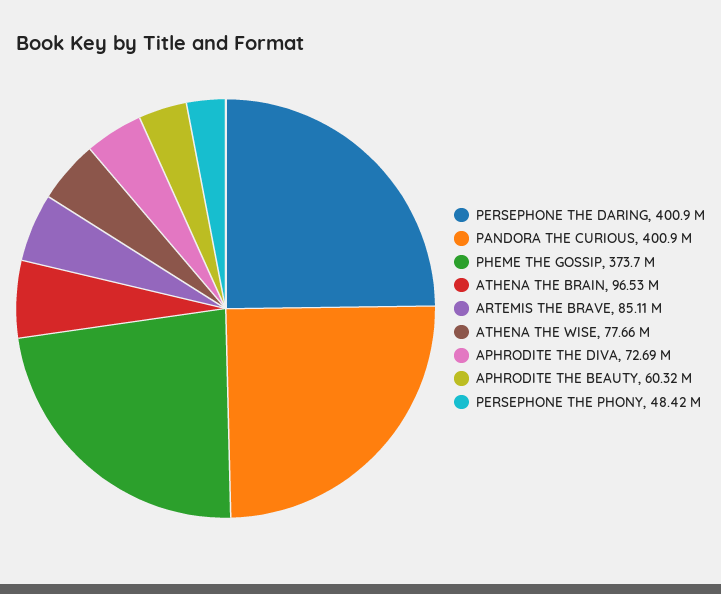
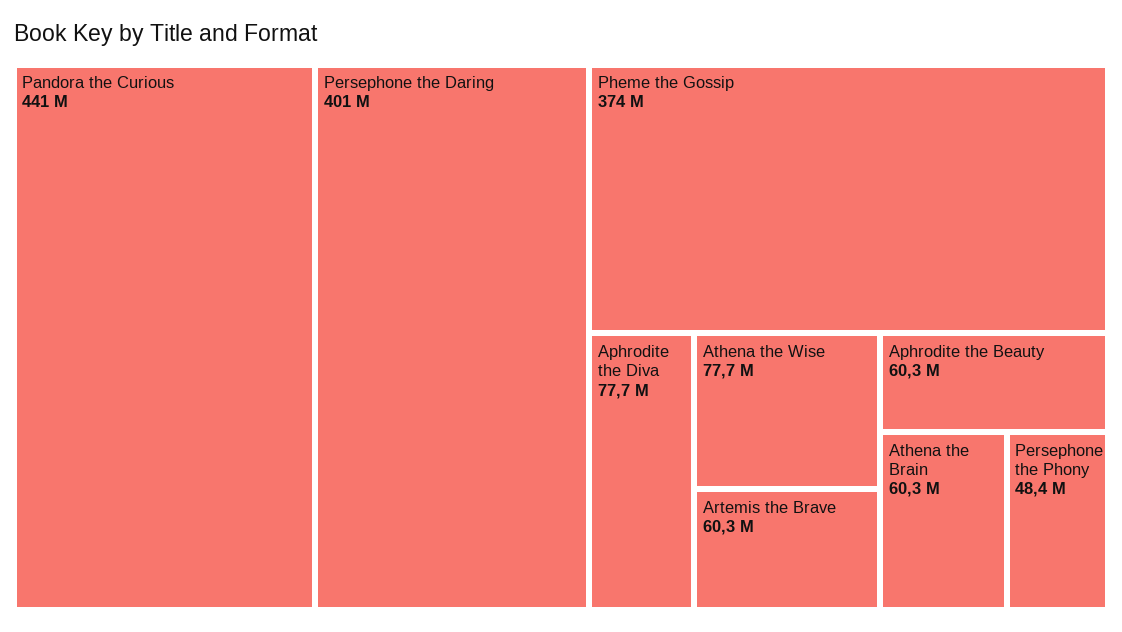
  {
    "PERSEPHONE THE DARING": 400900000,
-   "PANDORA THE CURIOUS": 400900000,
+   "PANDORA THE CURIOUS": 441000000,
    "PHEME THE GOSSIP": 373700000,
-   "ATHENA THE BRAIN": 96530000,
+   "ATHENA THE BRAIN": 60300000,
-   "ARTEMIS THE BRAVE": 85110000,
+   "ARTEMIS THE BRAVE": 60300000,
    "ATHENA THE WISE": 77660000,
-   "APHRODITE THE DIVA": 72690000,
+   "APHRODITE THE DIVA": 77700000,
    "APHRODITE THE BEAUTY": 60320000,
    "PERSEPHONE THE PHONY": 48420000
  }

